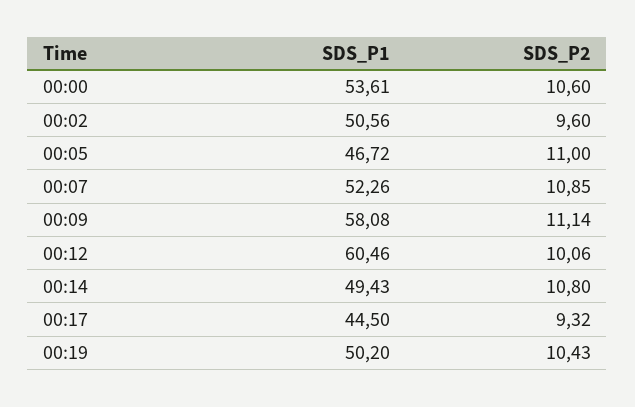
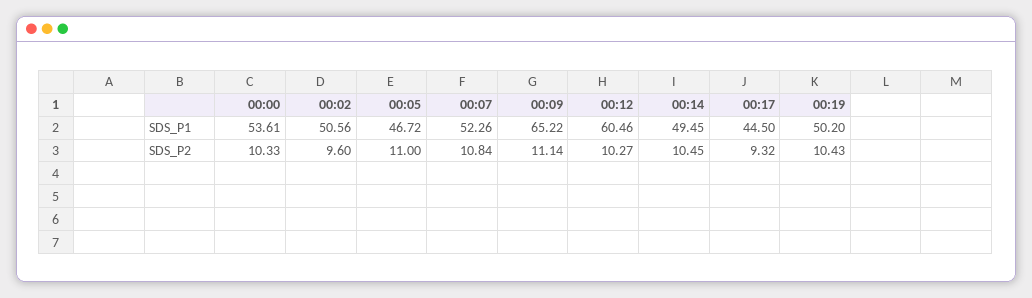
  {
    "SDS_P1": {
      "00:00": 53.61,
      "00:02": 50.56,
      "00:05": 46.72,
      "00:07": 52.26,
-     "00:09": 58.08,
+     "00:09": 65.22,
      "00:12": 60.46,
-     "00:14": 49.43,
+     "00:14": 49.45,
      "00:17": 44.5,
      "00:19": 50.2
    },
    "SDS_P2": {
-     "00:00": 10.6,
+     "00:00": 10.33,
      "00:02": 9.6,
      "00:05": 11,
-     "00:07": 10.85,
+     "00:07": 10.84,
      "00:09": 11.14,
-     "00:12": 10.06,
+     "00:12": 10.27,
-     "00:14": 10.8,
+     "00:14": 10.45,
      "00:17": 9.32,
      "00:19": 10.43
    }
  }

